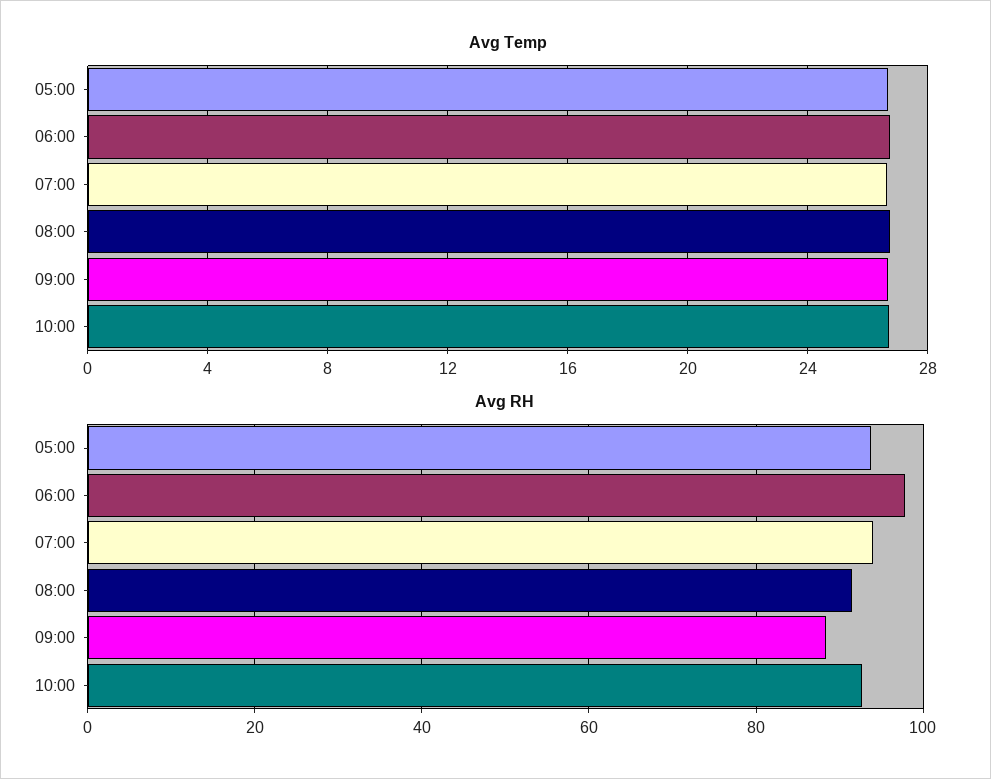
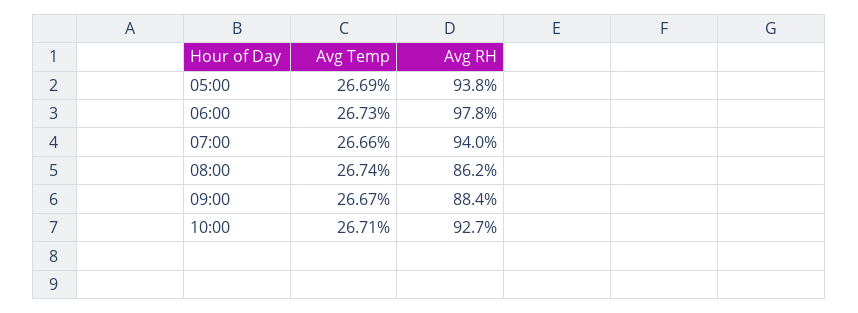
  {
    "Avg Temp": {
      "05:00": 26.69,
      "06:00": 26.73,
      "07:00": 26.66,
      "08:00": 26.74,
      "09:00": 26.67,
      "10:00": 26.71
    },
    "Avg RH": {
      "05:00": 93.8,
      "06:00": 97.8,
      "07:00": 94,
-     "08:00": 92,
+     "08:00": 86.2,
      "09:00": 88.4,
      "10:00": 92.7
    }
  }

